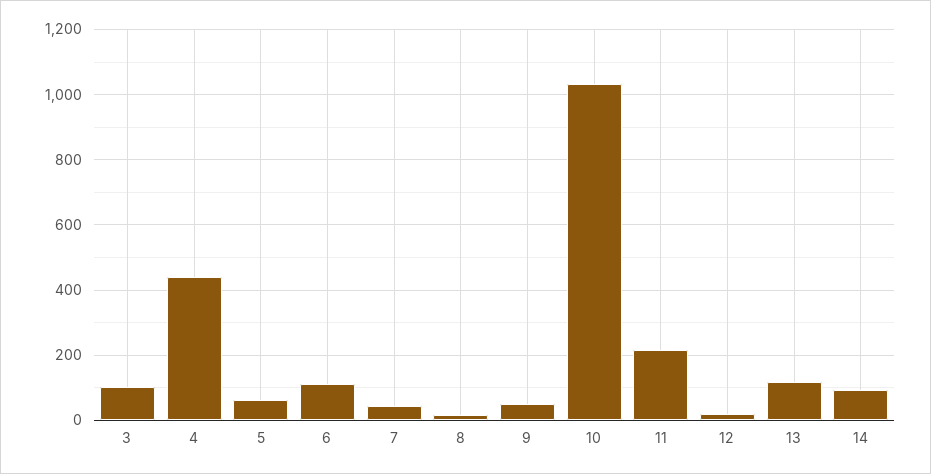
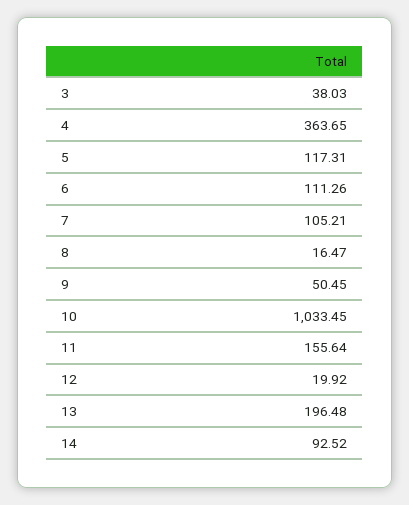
  {
-   "3": 100,
+   "3": 38.03,
-   "4": 440,
+   "4": 363.65,
-   "5": 60,
+   "5": 117.31,
    "6": 111.26,
-   "7": 40,
+   "7": 105.21,
    "8": 16.47,
    "9": 50.45,
    "10": 1033.45,
-   "11": 220,
+   "11": 155.64,
    "12": 19.92,
-   "13": 120,
+   "13": 196.48,
    "14": 92.52
  }

